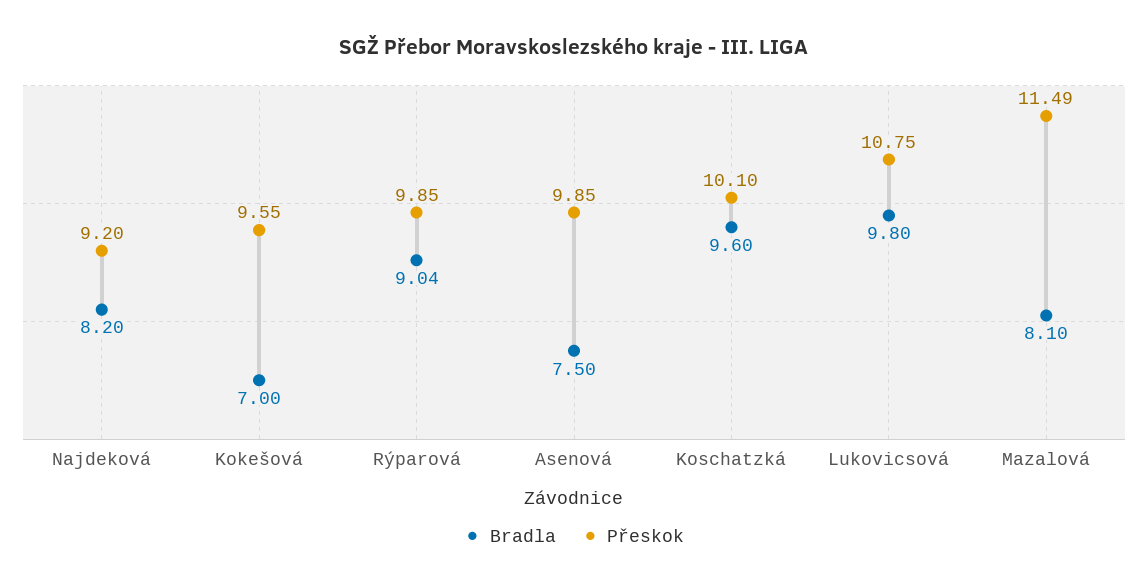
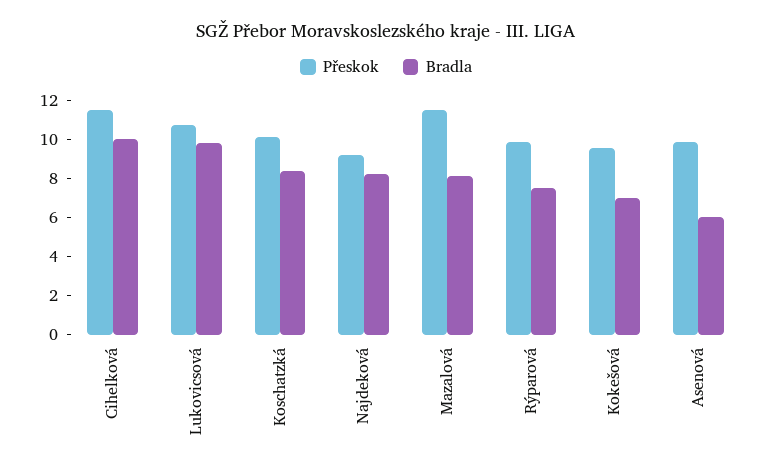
  {
    "Bradla": {
      "Najdeková": 8.2,
      "Kokešová": 7,
-     "Rýparová": 9.04,
+     "Rýparová": 7.5,
-     "Asenová": 7.5,
+     "Asenová": 6,
-     "Koschatzká": 9.6,
+     "Koschatzká": 8.5,
      "Lukovicsová": 9.8,
-     "Mazalová": 8.1
+     "Mazalová": 8.1,
+     "Cihelková": 10
    },
    "Přeskok": {
      "Najdeková": 9.2,
      "Kokešová": 9.55,
      "Rýparová": 9.85,
      "Asenová": 9.85,
      "Koschatzká": 10.1,
      "Lukovicsová": 10.75,
-     "Mazalová": 11.49
+     "Mazalová": 11.49,
+     "Cihelková": 11.5
    }
  }

